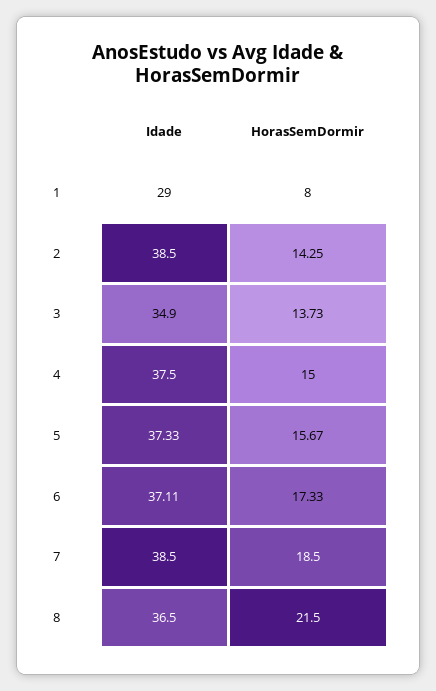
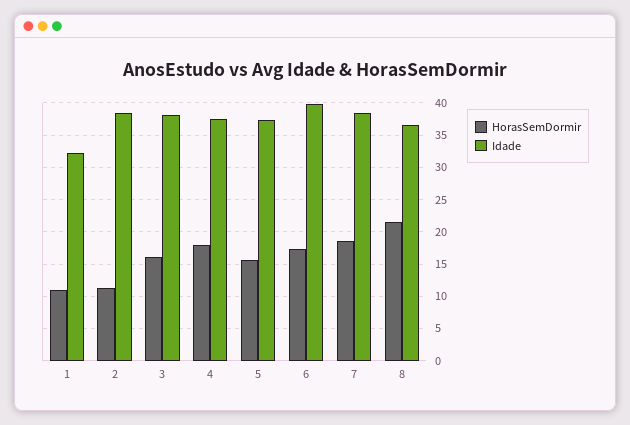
  {
    "Idade": {
-     "1": 29,
+     "1": 32,
      "2": 38.5,
-     "3": 34.9,
+     "3": 38,
      "4": 37.5,
      "5": 37.33,
-     "6": 37.11,
+     "6": 40,
      "7": 38.5,
      "8": 36.5
    },
    "HorasSemDormir": {
-     "1": 8,
+     "1": 11,
-     "2": 14.25,
+     "2": 11,
-     "3": 13.73,
+     "3": 16,
-     "4": 15,
+     "4": 18,
      "5": 15.67,
      "6": 17.33,
      "7": 18.5,
      "8": 21.5
    }
  }

